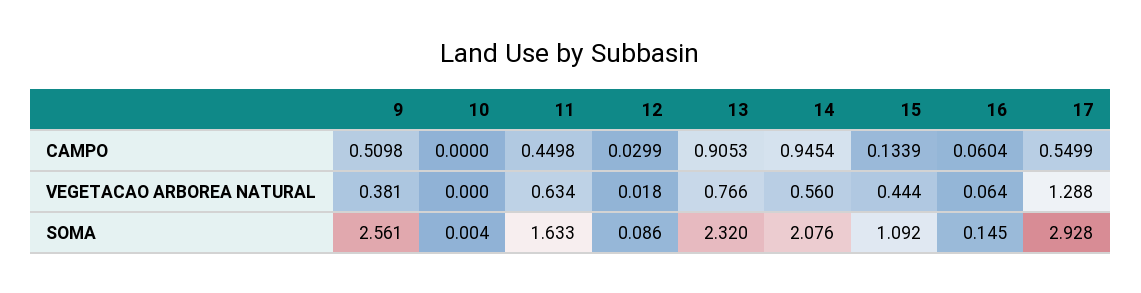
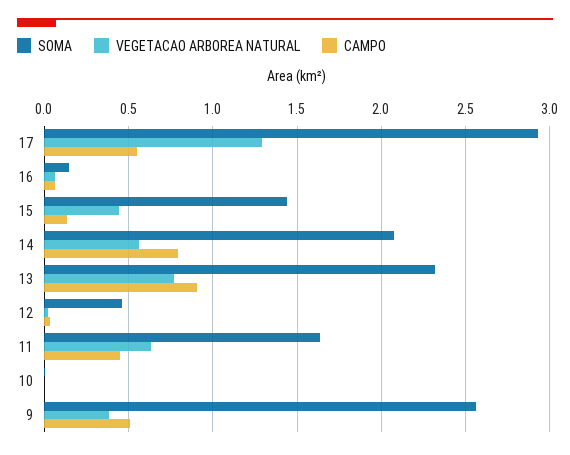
  {
    "CAMPO": {
      "9": 0.5098,
      "10": 0,
      "11": 0.4498,
      "12": 0.0299,
      "13": 0.9053,
-     "14": 0.9454,
+     "14": 0.8,
      "15": 0.1339,
      "16": 0.0604,
      "17": 0.5499
    },
    "VEGETACAO ARBOREA NATURAL": {
      "9": 0.381,
      "10": 0,
      "11": 0.634,
      "12": 0.018,
      "13": 0.766,
      "14": 0.56,
      "15": 0.444,
      "16": 0.064,
      "17": 1.288
    },
    "SOMA": {
      "9": 2.561,
      "10": 0.004,
      "11": 1.633,
-     "12": 0.086,
+     "12": 0.45,
      "13": 2.32,
      "14": 2.076,
-     "15": 1.092,
+     "15": 1.45,
      "16": 0.145,
      "17": 2.928
    }
  }

